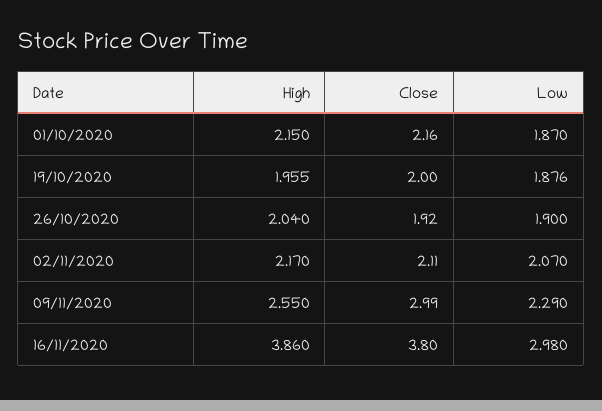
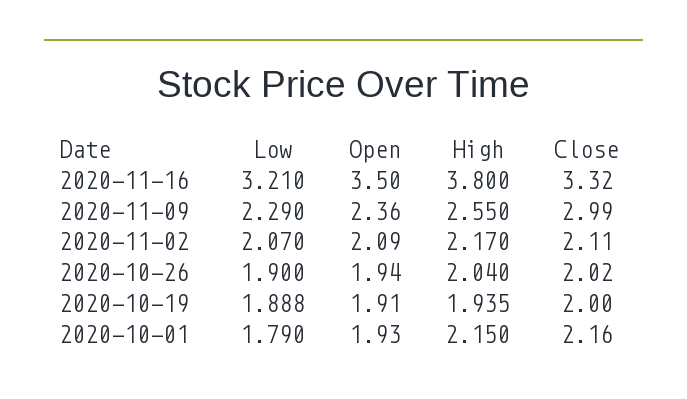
  {
    "High": {
      "01/10/2020": 2.15,
-     "19/10/2020": 1.955,
+     "19/10/2020": 1.935,
      "26/10/2020": 2.04,
      "02/11/2020": 2.17,
      "09/11/2020": 2.55,
-     "16/11/2020": 3.86
+     "16/11/2020": 3.8
    },
    "Close": {
      "01/10/2020": 2.16,
      "19/10/2020": 2,
-     "26/10/2020": 1.92,
+     "26/10/2020": 2.02,
      "02/11/2020": 2.11,
      "09/11/2020": 2.99,
-     "16/11/2020": 3.8
+     "16/11/2020": 3.32
    },
    "Low": {
-     "01/10/2020": 1.87,
+     "01/10/2020": 1.79,
-     "19/10/2020": 1.876,
+     "19/10/2020": 1.888,
      "26/10/2020": 1.9,
      "02/11/2020": 2.07,
      "09/11/2020": 2.29,
-     "16/11/2020": 2.98
+     "16/11/2020": 3.21
-   }
+   },
+   "Open": {
+     "16/11/2020": 3.5,
+     "09/11/2020": 2.36,
+     "02/11/2020": 2.09,
+     "26/10/2020": 1.94,
+     "19/10/2020": 1.91,
+     "01/10/2020": 1.93
+   }
  }

